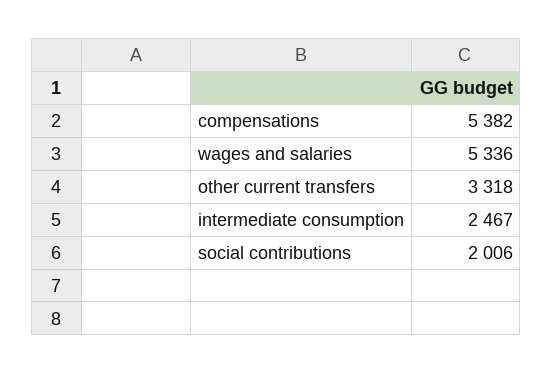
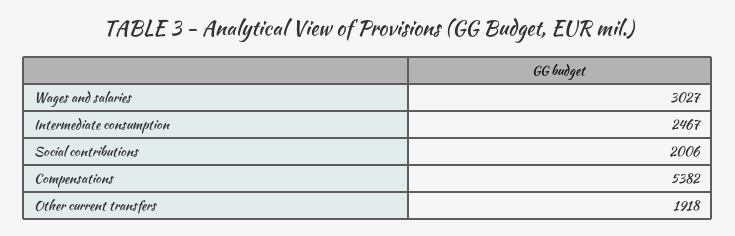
  {
    "compensations": 5382,
-   "wages and salaries": 5336,
+   "wages and salaries": 3027,
-   "other current transfers": 3318,
+   "other current transfers": 1918,
    "intermediate consumption": 2467,
    "social contributions": 2006
  }

